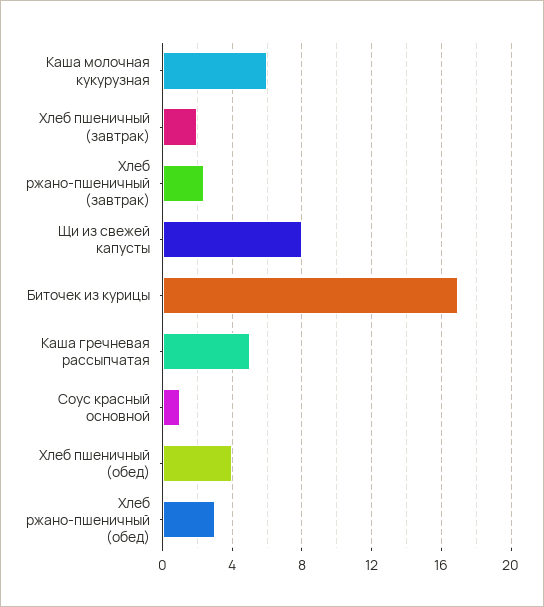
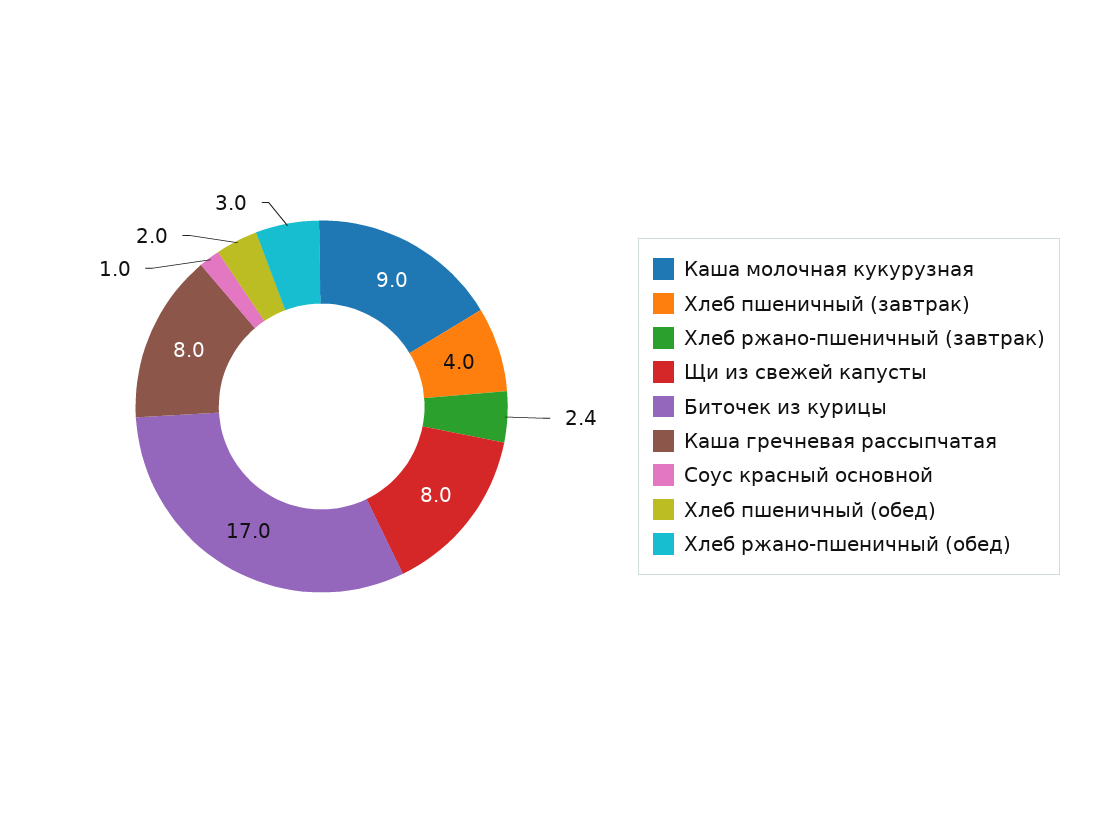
  {
-   "Каша молочная кукурузная": 6,
+   "Каша молочная кукурузная": 9,
-   "Хлеб пшеничный (завтрак)": 2,
+   "Хлеб пшеничный (завтрак)": 4,
    "Хлеб ржано-пшеничный (завтрак)": 2.4,
    "Щи из свежей капусты": 8,
    "Биточек из курицы": 17,
-   "Каша гречневая рассыпчатая": 5,
+   "Каша гречневая рассыпчатая": 8,
    "Соус красный основной": 1,
-   "Хлеб пшеничный (обед)": 4,
+   "Хлеб пшеничный (обед)": 2,
    "Хлеб ржано-пшеничный (обед)": 3
  }

